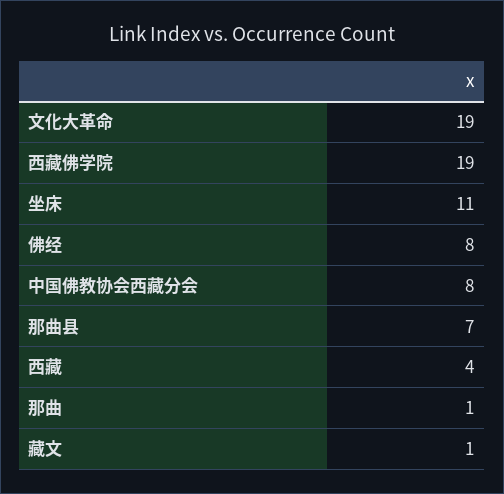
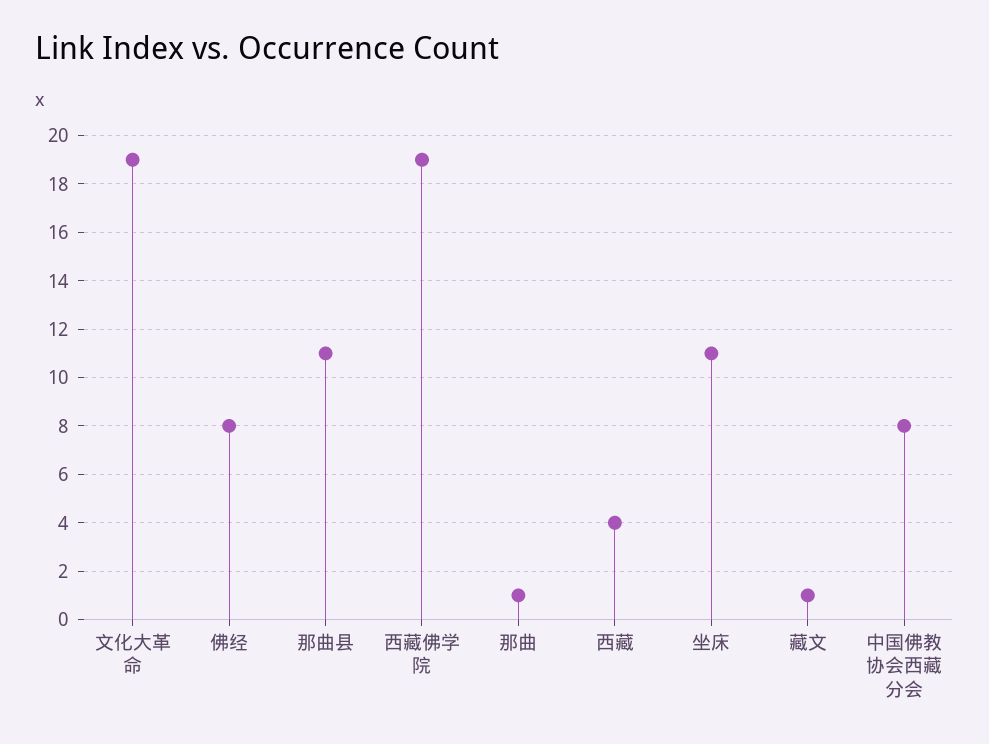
  {
    "文化大革命": 19,
    "西藏佛学院": 19,
    "坐床": 11,
    "佛经": 8,
    "中国佛教协会西藏分会": 8,
-   "那曲县": 7,
+   "那曲县": 11,
    "西藏": 4,
    "那曲": 1,
    "藏文": 1
  }

